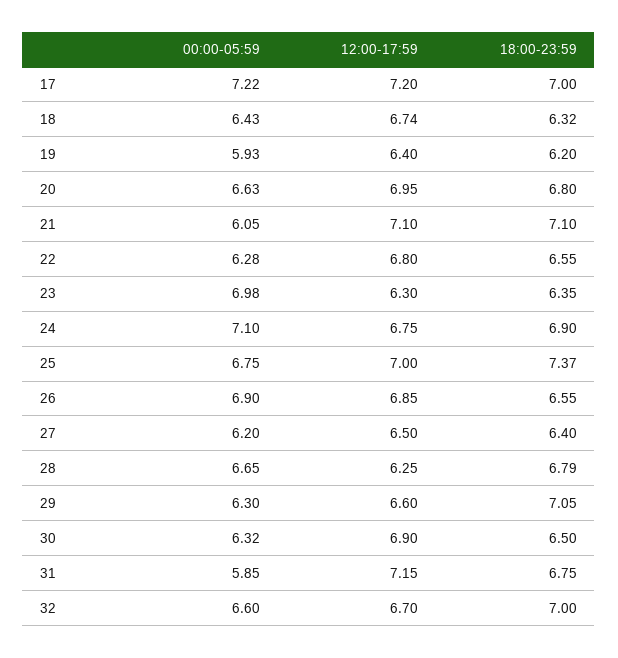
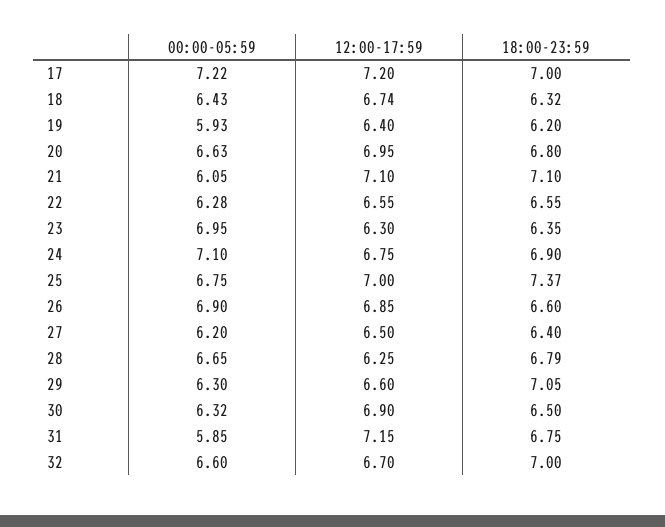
  {
    "00:00-05:59": {
      "17": 7.22,
      "18": 6.43,
      "19": 5.93,
      "20": 6.63,
      "21": 6.05,
      "22": 6.28,
-     "23": 6.98,
+     "23": 6.95,
      "24": 7.1,
      "25": 6.75,
      "26": 6.9,
      "27": 6.2,
      "28": 6.65,
      "29": 6.3,
      "30": 6.32,
      "31": 5.85,
      "32": 6.6
    },
    "12:00-17:59": {
      "17": 7.2,
      "18": 6.74,
      "19": 6.4,
      "20": 6.95,
      "21": 7.1,
-     "22": 6.8,
+     "22": 6.55,
      "23": 6.3,
      "24": 6.75,
      "25": 7,
      "26": 6.85,
      "27": 6.5,
      "28": 6.25,
      "29": 6.6,
      "30": 6.9,
      "31": 7.15,
      "32": 6.7
    },
    "18:00-23:59": {
      "17": 7,
      "18": 6.32,
      "19": 6.2,
      "20": 6.8,
      "21": 7.1,
      "22": 6.55,
      "23": 6.35,
      "24": 6.9,
      "25": 7.37,
-     "26": 6.55,
+     "26": 6.6,
      "27": 6.4,
      "28": 6.79,
      "29": 7.05,
      "30": 6.5,
      "31": 6.75,
      "32": 7
    }
  }

